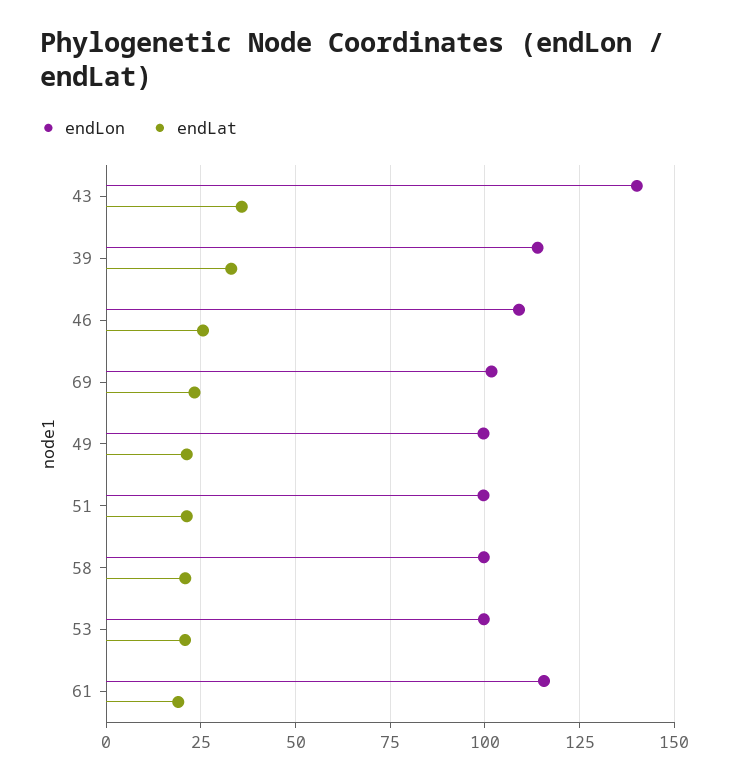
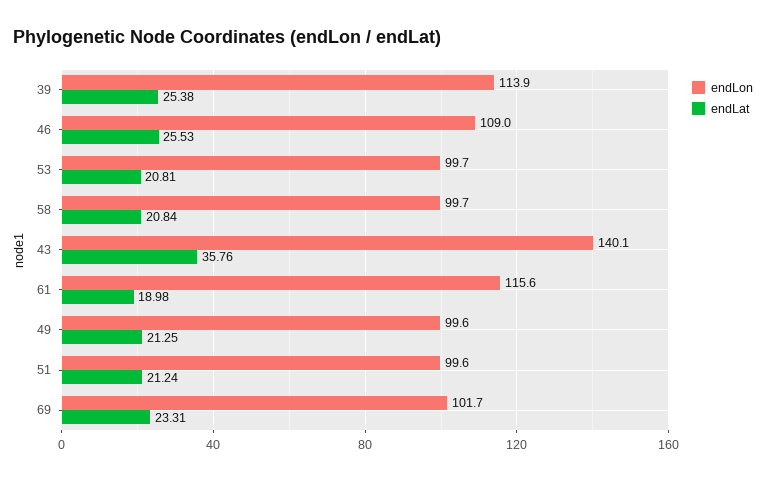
  {
    "endLon": {
      "43": 140.1,
      "39": 113.9,
      "46": 109,
      "69": 101.7,
      "49": 99.6,
      "51": 99.6,
      "58": 99.7,
      "53": 99.7,
      "61": 115.6
    },
    "endLat": {
      "43": 35.76,
-     "39": 32.5,
+     "39": 25.38,
      "46": 25.53,
      "69": 23.31,
      "49": 21.25,
      "51": 21.24,
      "58": 20.84,
      "53": 20.81,
      "61": 18.98
    }
  }

